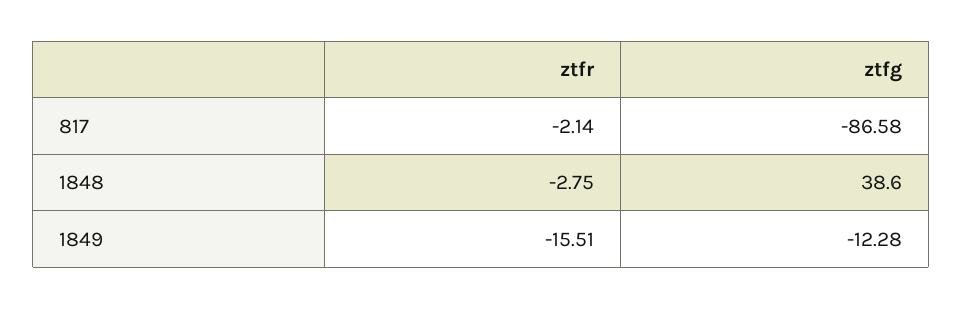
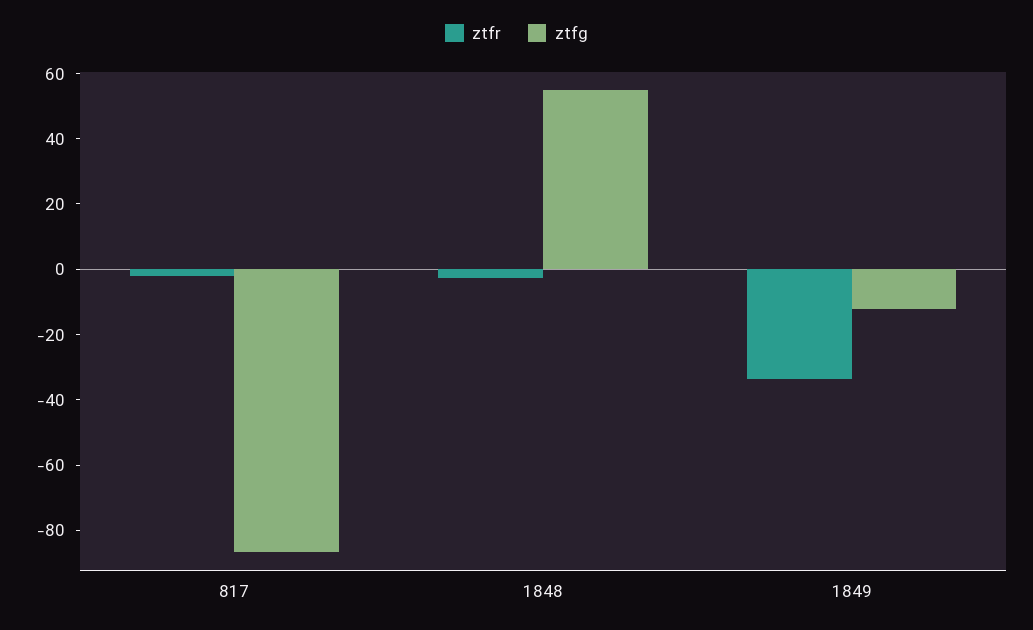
  {
    "ztfr": {
      "817": -2.14,
      "1848": -2.75,
-     "1849": -15.51
+     "1849": -35
    },
    "ztfg": {
      "817": -86.58,
-     "1848": 38.6,
+     "1848": 55,
      "1849": -12.28
    }
  }

